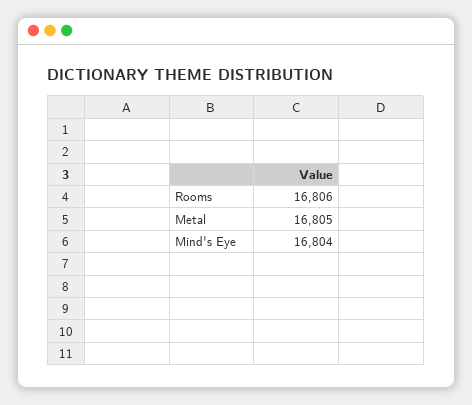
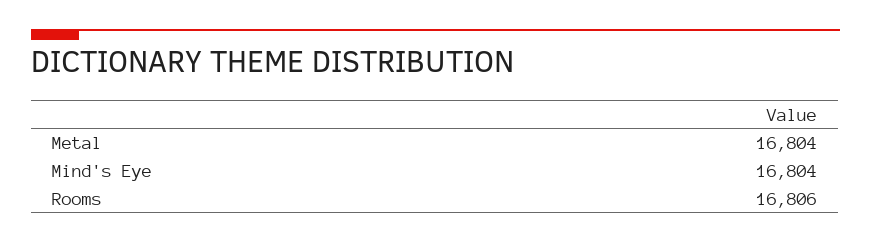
  {
    "Rooms": 16806,
-   "Metal": 16805,
+   "Metal": 16804,
    "Mind's Eye": 16804
  }

